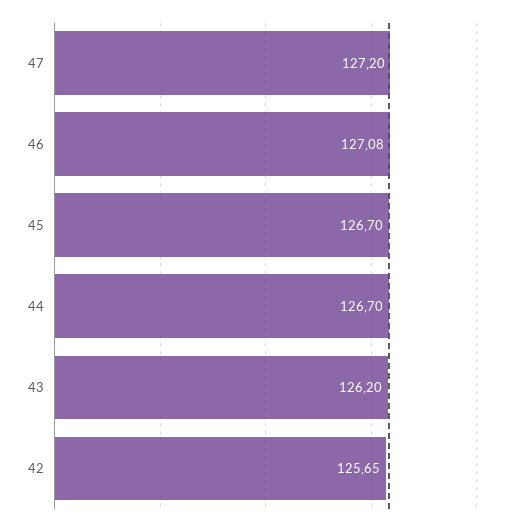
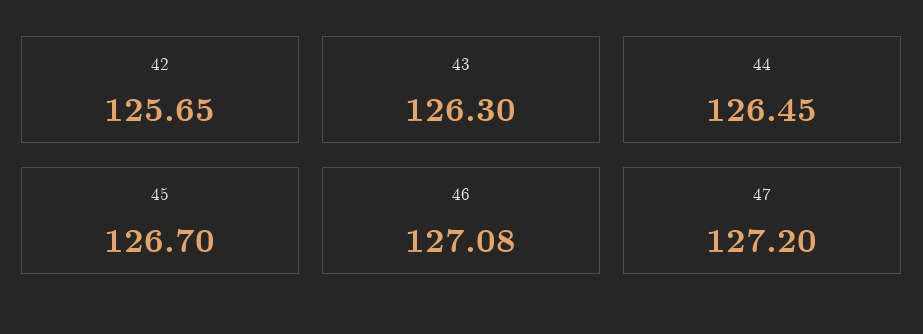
  {
    "47": 127.2,
    "46": 127.08,
    "45": 126.7,
-   "44": 126.7,
+   "44": 126.45,
-   "43": 126.2,
+   "43": 126.3,
    "42": 125.65
  }

